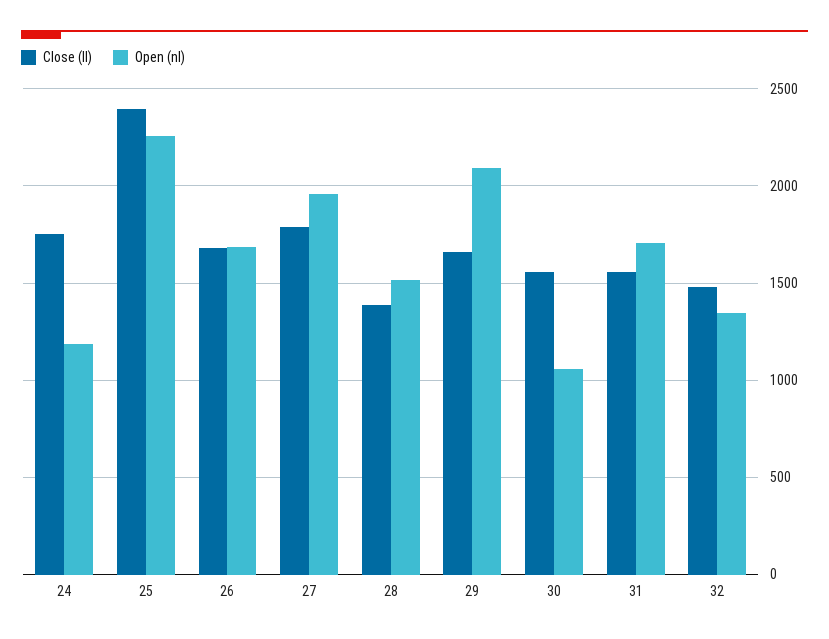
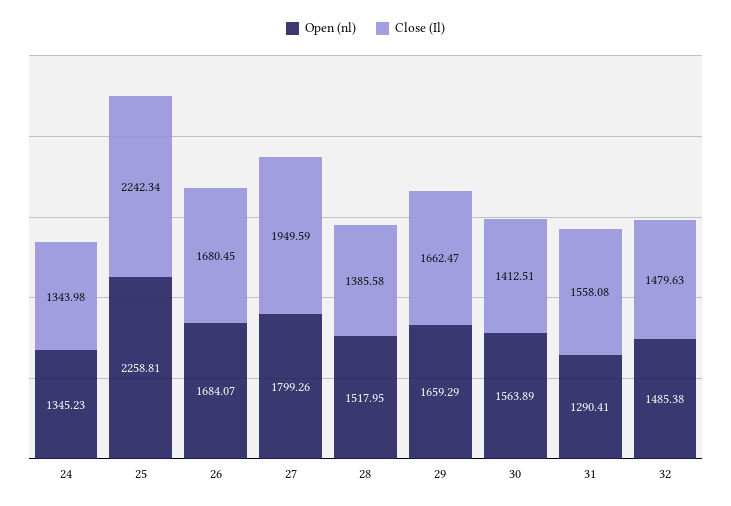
  {
    "Close (Il)": {
-     "24": 1750,
+     "24": 1343.98,
-     "25": 2400,
+     "25": 2242.34,
      "26": 1680.45,
-     "27": 1800,
+     "27": 1949.59,
      "28": 1385.58,
      "29": 1662.47,
-     "30": 1550,
+     "30": 1412.51,
      "31": 1558.08,
      "32": 1479.63
    },
    "Open (nl)": {
-     "24": 1200,
+     "24": 1345.23,
      "25": 2258.81,
      "26": 1684.07,
-     "27": 1950,
+     "27": 1799.26,
      "28": 1517.95,
-     "29": 2100,
+     "29": 1659.29,
-     "30": 1050,
+     "30": 1563.89,
-     "31": 1700,
+     "31": 1290.41,
-     "32": 1350
+     "32": 1485.38
    }
  }

